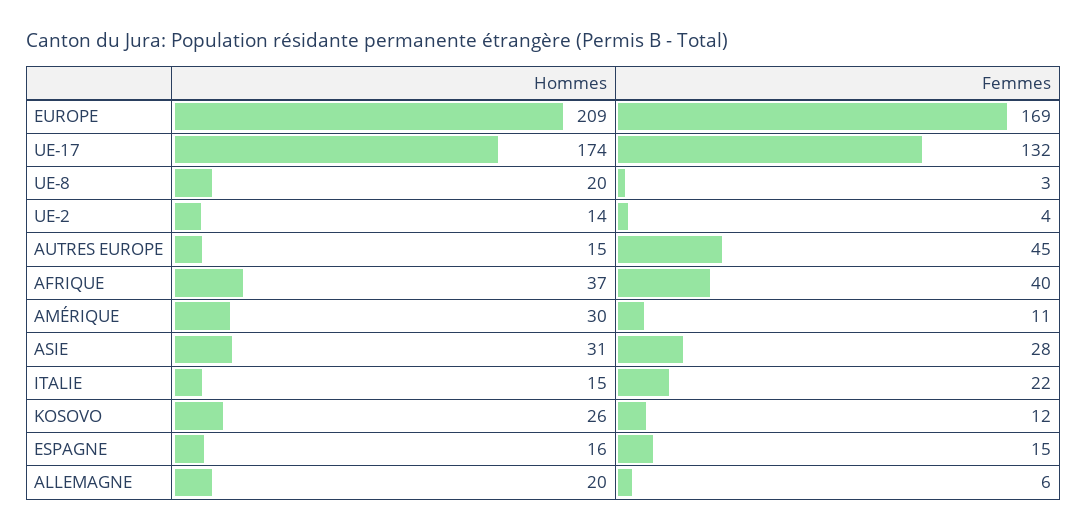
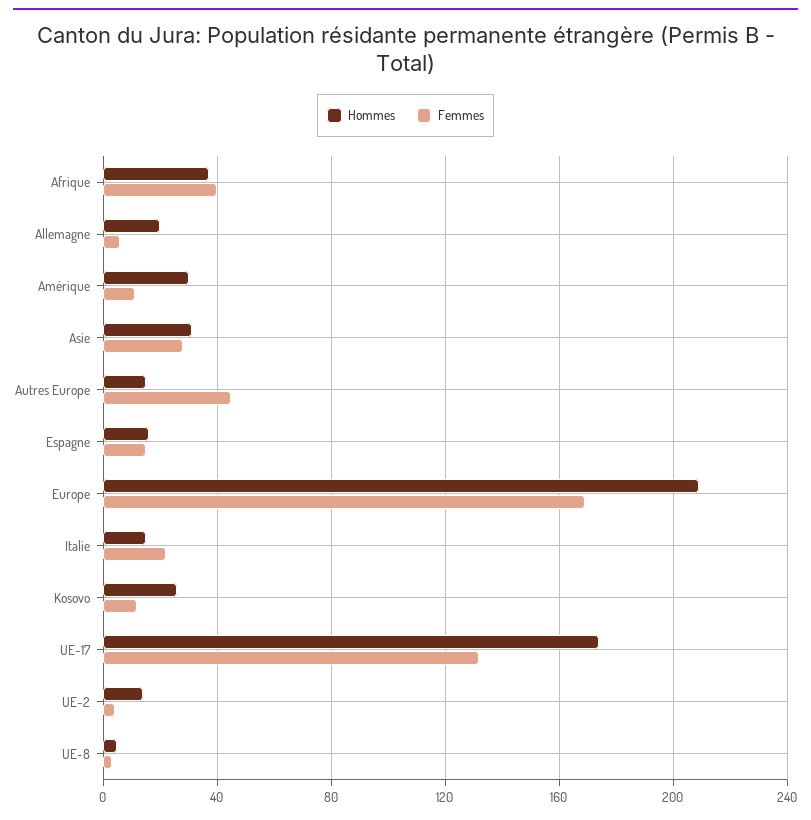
  {
    "Hommes": {
      "EUROPE": 209,
      "UE-17": 174,
-     "UE-8": 20,
+     "UE-8": 5,
      "UE-2": 14,
      "AUTRES EUROPE": 15,
      "AFRIQUE": 37,
      "AMÉRIQUE": 30,
      "ASIE": 31,
      "ITALIE": 15,
      "KOSOVO": 26,
      "ESPAGNE": 16,
      "ALLEMAGNE": 20
    },
    "Femmes": {
      "EUROPE": 169,
      "UE-17": 132,
      "UE-8": 3,
      "UE-2": 4,
      "AUTRES EUROPE": 45,
      "AFRIQUE": 40,
      "AMÉRIQUE": 11,
      "ASIE": 28,
      "ITALIE": 22,
      "KOSOVO": 12,
      "ESPAGNE": 15,
      "ALLEMAGNE": 6
    }
  }

